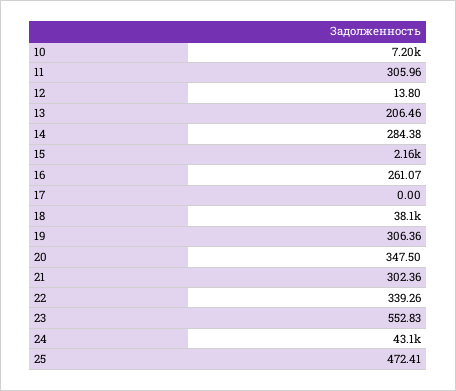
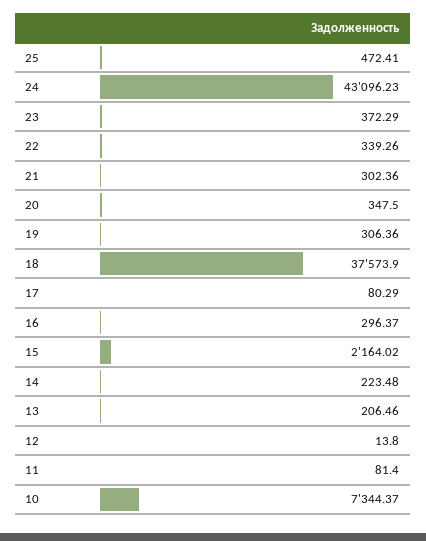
  {
-   "10": 7200,
+   "10": 7344.37,
-   "11": 305.96,
+   "11": 81.4,
    "12": 13.8,
    "13": 206.46,
-   "14": 284.38,
+   "14": 223.48,
    "15": 2164.02,
-   "16": 261.07,
+   "16": 296.37,
-   "17": 0,
+   "17": 80.29,
-   "18": 38100,
+   "18": 37573.9,
    "19": 306.36,
    "20": 347.5,
    "21": 302.36,
    "22": 339.26,
-   "23": 552.83,
+   "23": 372.29,
    "24": 43096.23,
    "25": 472.41
  }

